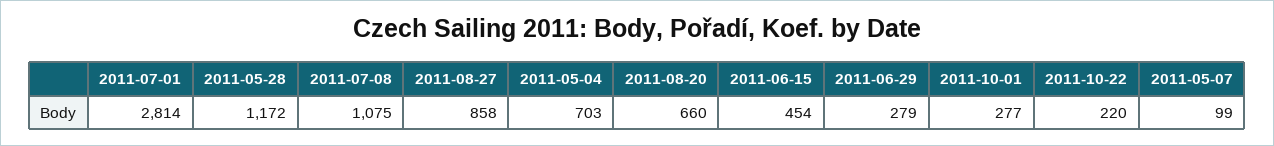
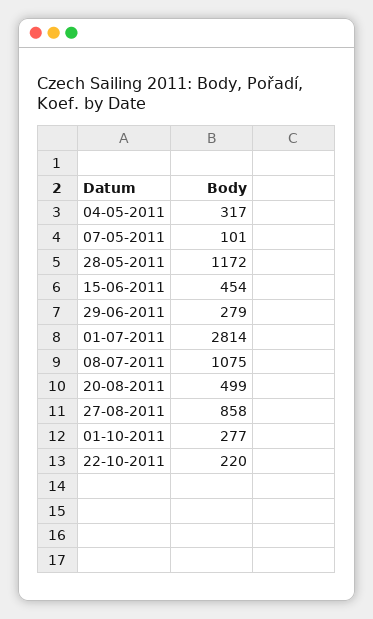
  {
    "2011-07-01": 2814,
    "2011-05-28": 1172,
    "2011-07-08": 1075,
    "2011-08-27": 858,
-   "2011-05-04": 703,
+   "2011-05-04": 317,
-   "2011-08-20": 660,
+   "2011-08-20": 499,
    "2011-06-15": 454,
    "2011-06-29": 279,
    "2011-10-01": 277,
    "2011-10-22": 220,
-   "2011-05-07": 99
+   "2011-05-07": 101
  }

